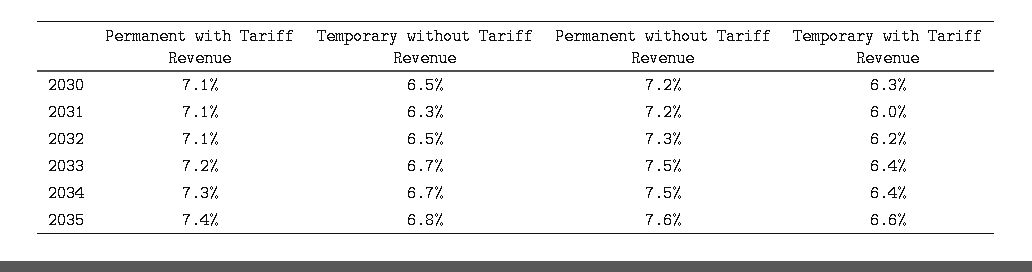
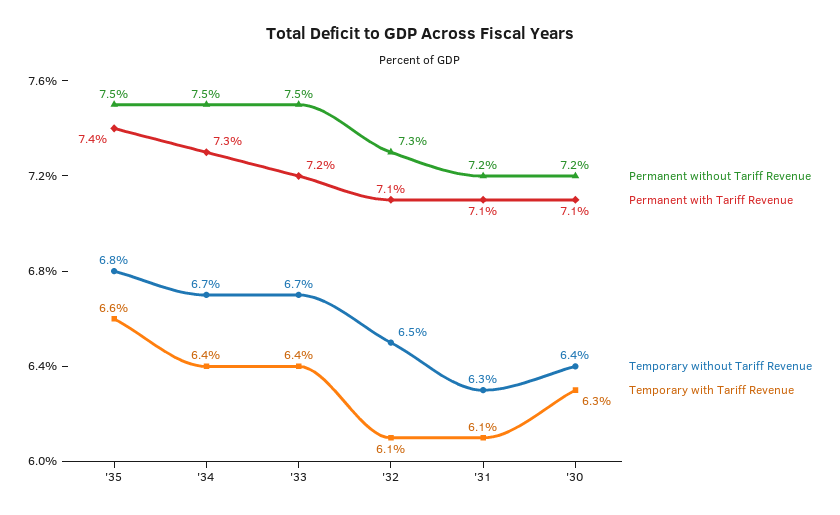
  {
    "Permanent with Tariff Revenue": {
      "2030": 7.1,
      "2031": 7.1,
      "2032": 7.1,
      "2033": 7.2,
      "2034": 7.3,
      "2035": 7.4
    },
    "Temporary without Tariff Revenue": {
-     "2030": 6.5,
+     "2030": 6.4,
      "2031": 6.3,
      "2032": 6.5,
      "2033": 6.7,
      "2034": 6.7,
      "2035": 6.8
    },
    "Permanent without Tariff Revenue": {
      "2030": 7.2,
      "2031": 7.2,
      "2032": 7.3,
      "2033": 7.5,
      "2034": 7.5,
-     "2035": 7.6
+     "2035": 7.5
    },
    "Temporary with Tariff Revenue": {
      "2030": 6.3,
-     "2031": 6,
+     "2031": 6.1,
-     "2032": 6.2,
+     "2032": 6.1,
      "2033": 6.4,
      "2034": 6.4,
      "2035": 6.6
    }
  }

